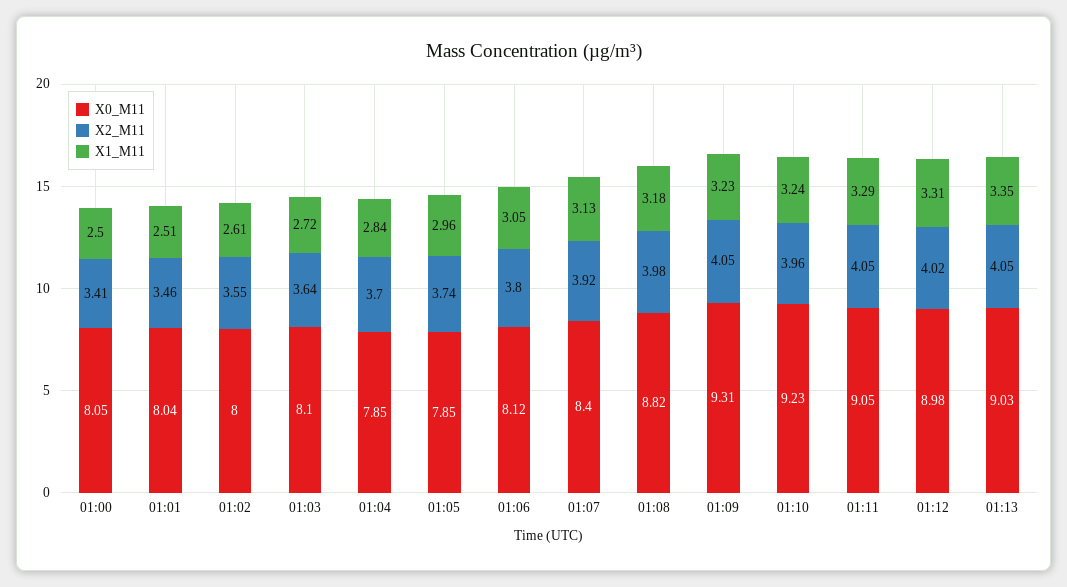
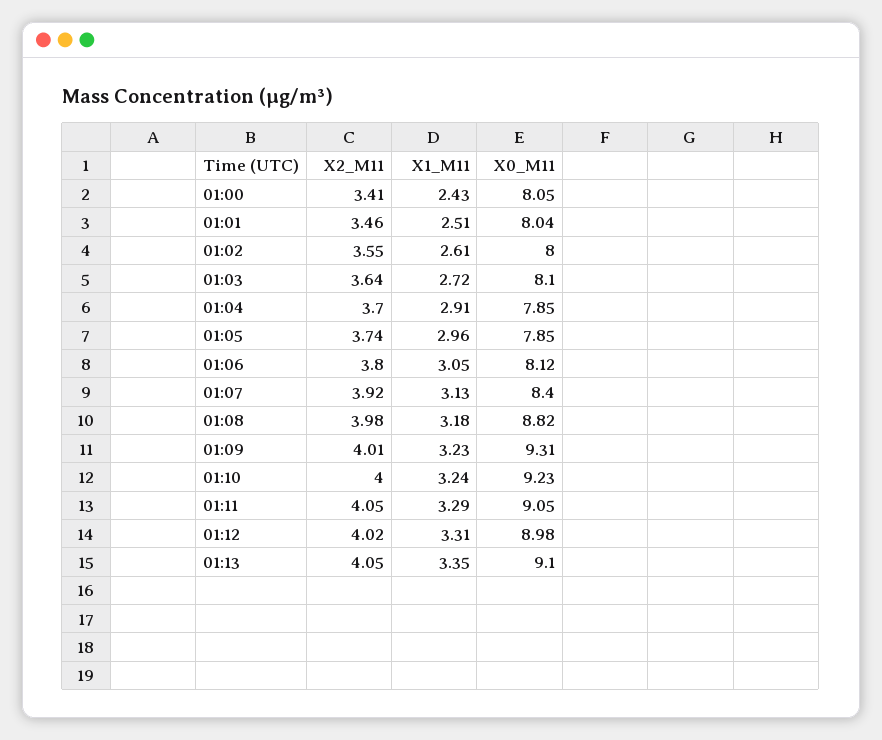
  {
    "X0_M11": {
      "01:00": 8.05,
      "01:01": 8.04,
      "01:02": 8,
      "01:03": 8.1,
      "01:04": 7.85,
      "01:05": 7.85,
      "01:06": 8.12,
      "01:07": 8.4,
      "01:08": 8.82,
      "01:09": 9.31,
      "01:10": 9.23,
      "01:11": 9.05,
      "01:12": 8.98,
-     "01:13": 9.03
+     "01:13": 9.1
    },
    "X2_M11": {
      "01:00": 3.41,
      "01:01": 3.46,
      "01:02": 3.55,
      "01:03": 3.64,
      "01:04": 3.7,
      "01:05": 3.74,
      "01:06": 3.8,
      "01:07": 3.92,
      "01:08": 3.98,
-     "01:09": 4.05,
+     "01:09": 4.01,
-     "01:10": 3.96,
+     "01:10": 4,
      "01:11": 4.05,
      "01:12": 4.02,
      "01:13": 4.05
    },
    "X1_M11": {
-     "01:00": 2.5,
+     "01:00": 2.43,
      "01:01": 2.51,
      "01:02": 2.61,
      "01:03": 2.72,
-     "01:04": 2.84,
+     "01:04": 2.91,
      "01:05": 2.96,
      "01:06": 3.05,
      "01:07": 3.13,
      "01:08": 3.18,
      "01:09": 3.23,
      "01:10": 3.24,
      "01:11": 3.29,
      "01:12": 3.31,
      "01:13": 3.35
    }
  }

